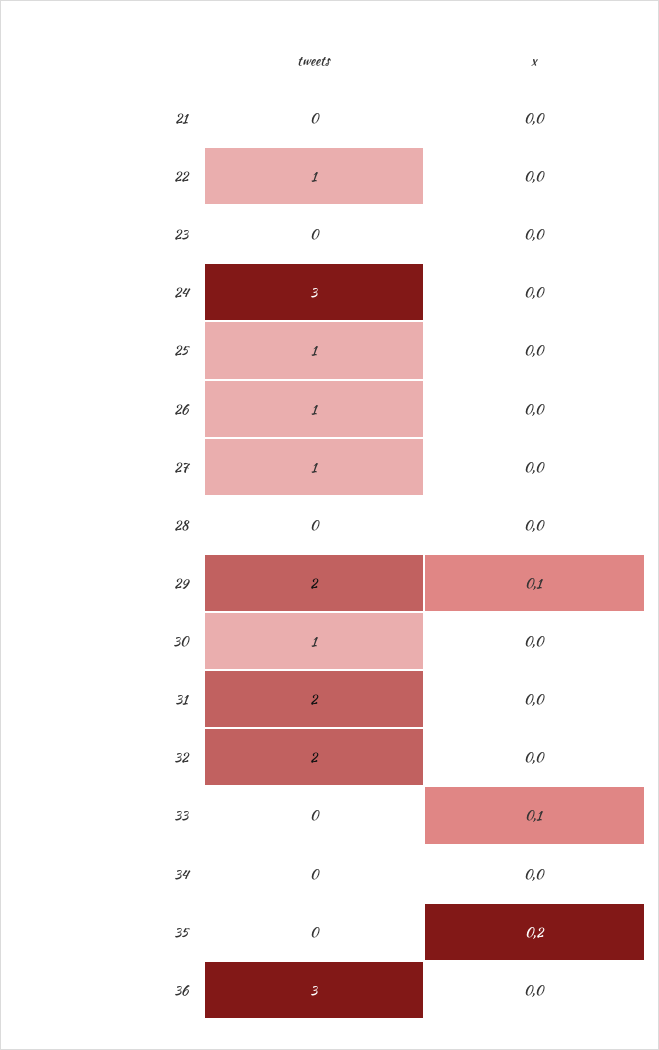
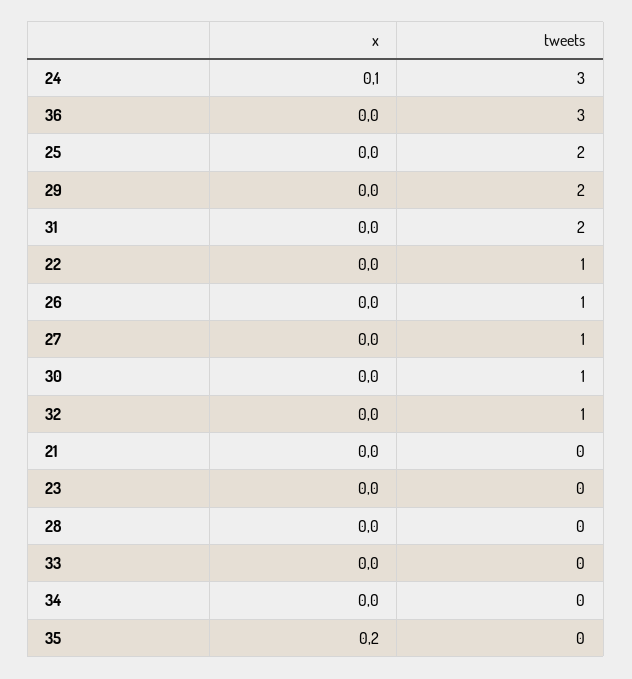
  {
    "tweets": {
      "21": 0,
      "22": 1,
      "23": 0,
      "24": 3,
-     "25": 1,
+     "25": 2,
      "26": 1,
      "27": 1,
      "28": 0,
      "29": 2,
      "30": 1,
      "31": 2,
-     "32": 2,
+     "32": 1,
      "33": 0,
      "34": 0,
      "35": 0,
      "36": 3
    },
    "x": {
      "21": 0,
      "22": 0,
      "23": 0,
-     "24": 0,
+     "24": 0.1,
      "25": 0,
      "26": 0,
      "27": 0,
      "28": 0,
-     "29": 0.1,
+     "29": 0,
      "30": 0,
      "31": 0,
      "32": 0,
-     "33": 0.1,
+     "33": 0,
      "34": 0,
      "35": 0.2,
      "36": 0
    }
  }

